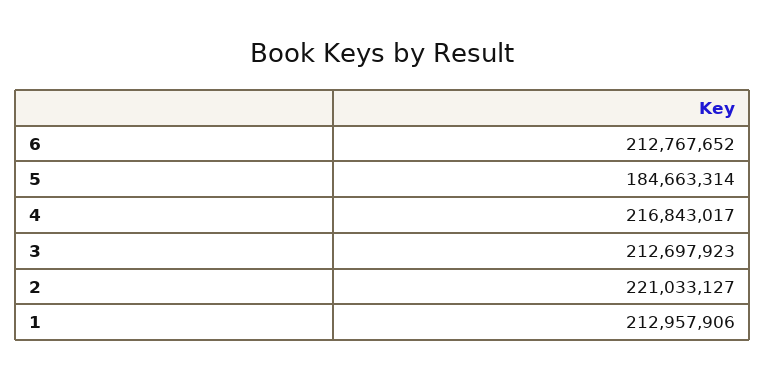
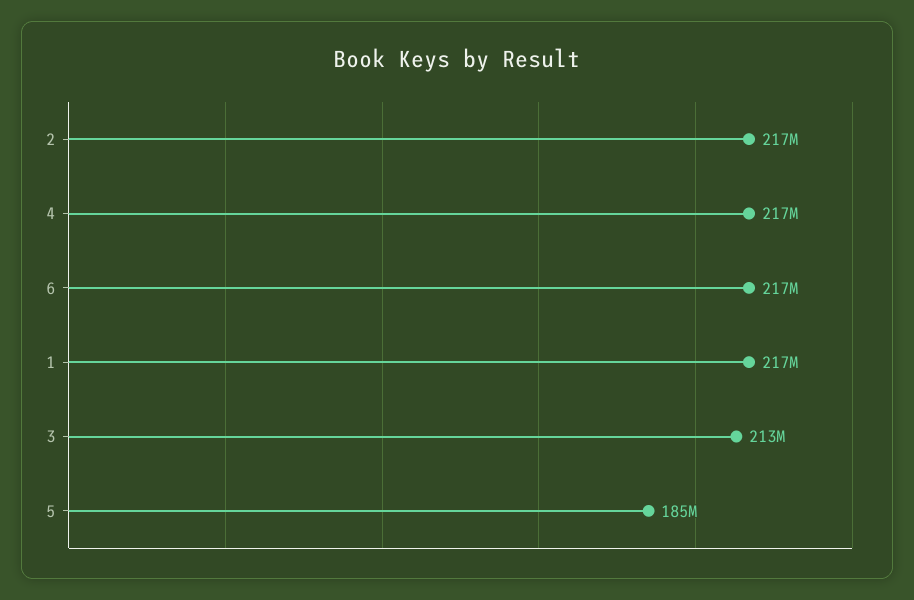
  {
-   "6": 212767652,
+   "6": 217000000,
    "5": 184663314,
    "4": 216843017,
    "3": 212697923,
-   "2": 221033127,
+   "2": 217000000,
-   "1": 212957906
+   "1": 217000000
  }

